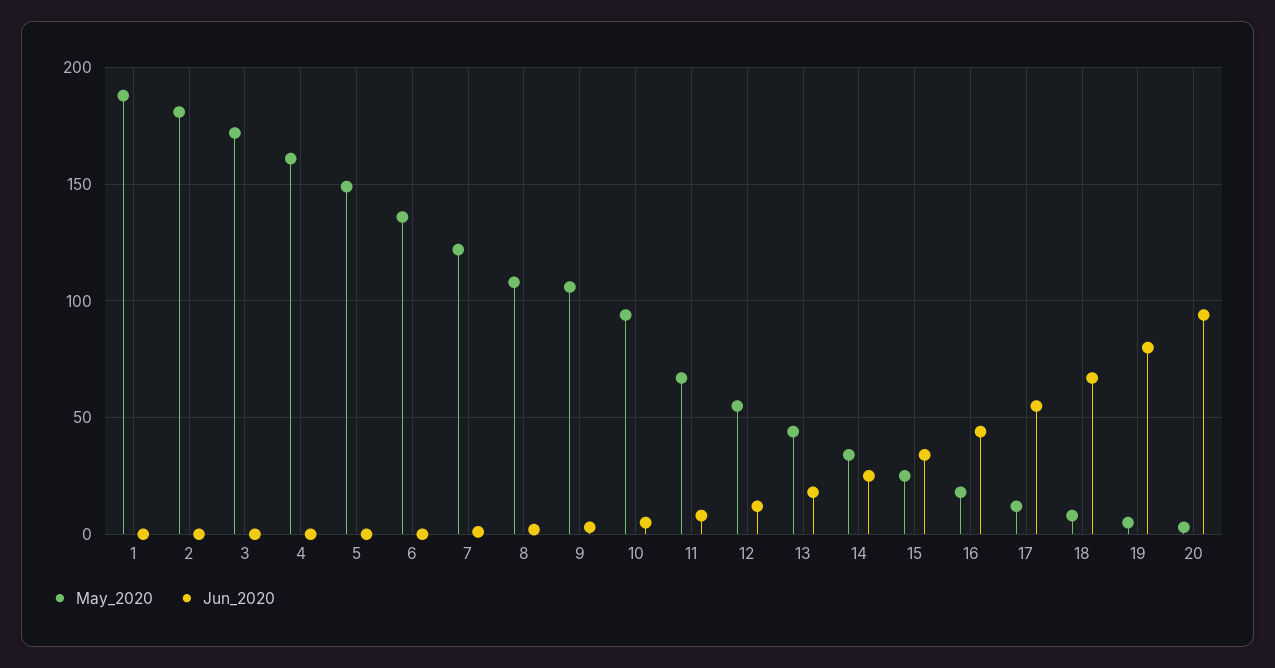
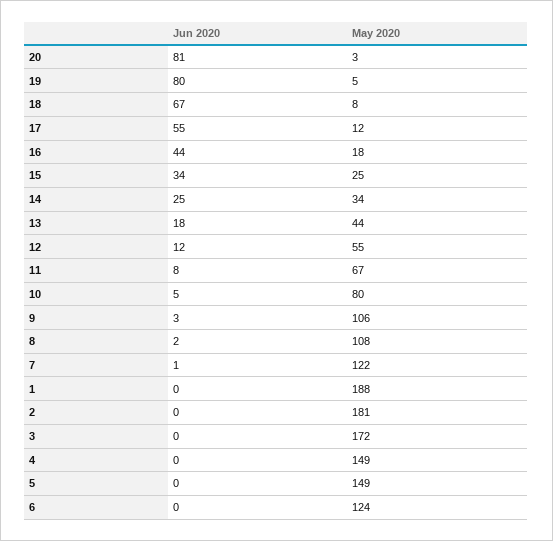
  {
    "May_2020": {
      "1": 188,
      "2": 181,
      "3": 172,
-     "4": 160,
+     "4": 149,
      "5": 149,
-     "6": 135,
+     "6": 124,
      "7": 122,
      "8": 108,
      "9": 106,
-     "10": 95,
+     "10": 80,
      "11": 67,
      "12": 55,
      "13": 44,
      "14": 34,
      "15": 25,
      "16": 18,
      "17": 12,
      "18": 8,
      "19": 5,
      "20": 3
    },
    "Jun_2020": {
      "1": 0,
      "2": 0,
      "3": 0,
      "4": 0,
      "5": 0,
      "6": 0,
      "7": 1,
      "8": 2,
      "9": 3,
      "10": 5,
      "11": 8,
      "12": 12,
      "13": 18,
      "14": 25,
      "15": 34,
      "16": 44,
      "17": 55,
      "18": 67,
      "19": 80,
-     "20": 95
+     "20": 81
    }
  }

